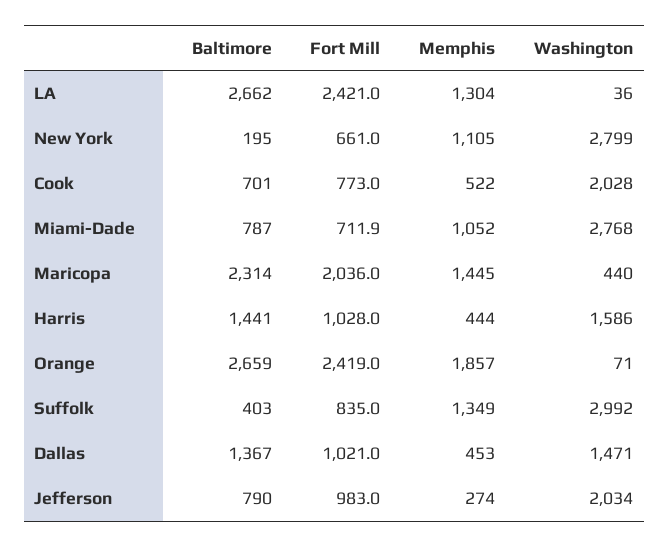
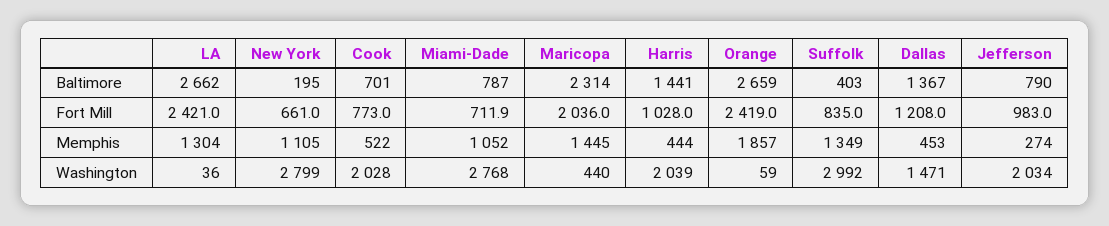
  {
    "Baltimore": {
      "LA": 2662,
      "New York": 195,
      "Cook": 701,
      "Miami-Dade": 787,
      "Maricopa": 2314,
      "Harris": 1441,
      "Orange": 2659,
      "Suffolk": 403,
      "Dallas": 1367,
      "Jefferson": 790
    },
    "Fort Mill": {
      "LA": 2421,
      "New York": 661,
      "Cook": 773,
      "Miami-Dade": 711.9,
      "Maricopa": 2036,
      "Harris": 1028,
      "Orange": 2419,
      "Suffolk": 835,
-     "Dallas": 1021,
+     "Dallas": 1208,
      "Jefferson": 983
    },
    "Memphis": {
      "LA": 1304,
      "New York": 1105,
      "Cook": 522,
      "Miami-Dade": 1052,
      "Maricopa": 1445,
      "Harris": 444,
      "Orange": 1857,
      "Suffolk": 1349,
      "Dallas": 453,
      "Jefferson": 274
    },
    "Washington": {
      "LA": 36,
      "New York": 2799,
      "Cook": 2028,
      "Miami-Dade": 2768,
      "Maricopa": 440,
-     "Harris": 1586,
+     "Harris": 2039,
-     "Orange": 71,
+     "Orange": 59,
      "Suffolk": 2992,
      "Dallas": 1471,
      "Jefferson": 2034
    }
  }

